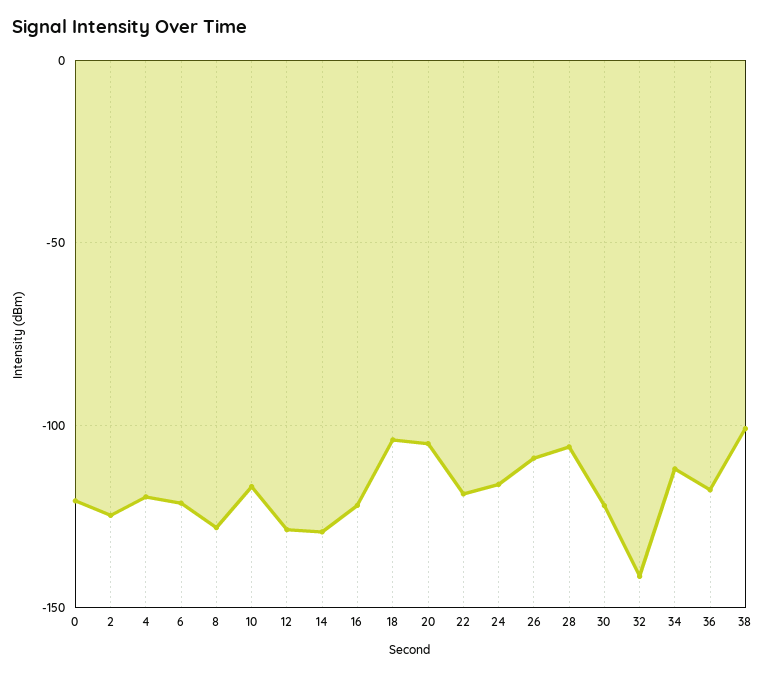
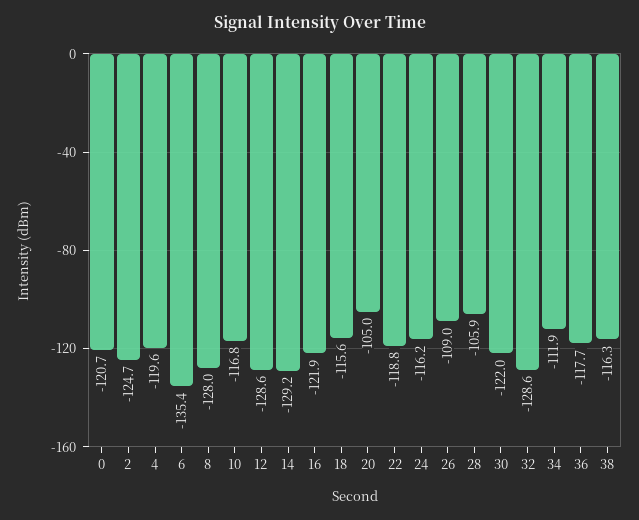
  {
    "0": -120.7,
    "2": -124.7,
    "4": -119.6,
-   "6": -120,
+   "6": -135.4,
    "8": -128,
    "10": -116.8,
    "12": -128.6,
    "14": -129.2,
    "16": -121.9,
-   "18": -105,
+   "18": -115.6,
    "20": -105,
    "22": -118.8,
    "24": -116.2,
    "26": -109,
    "28": -105.9,
    "30": -122,
-   "32": -140,
+   "32": -128.6,
    "34": -111.9,
    "36": -117.7,
-   "38": -100
+   "38": -116.3
  }

